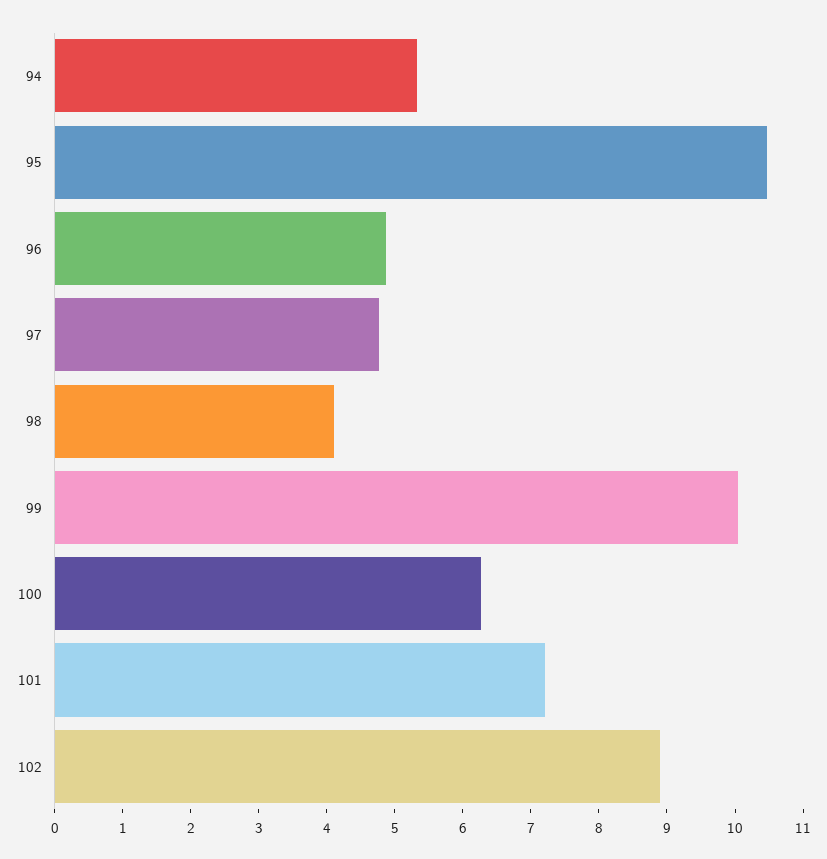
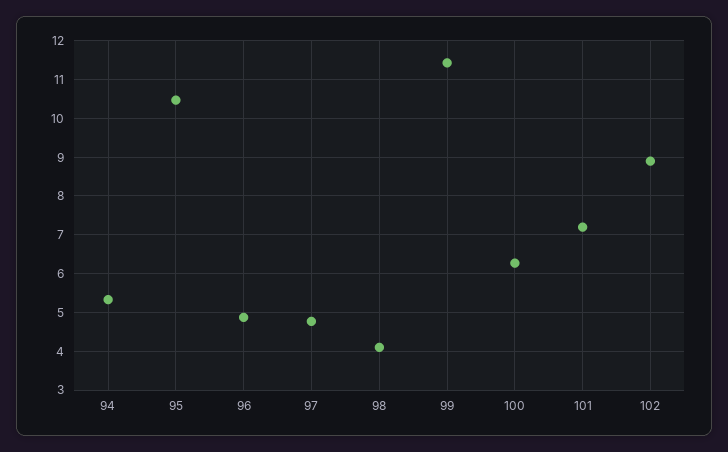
  {
    "94": 5.4,
    "95": 10.4,
    "96": 4.8,
    "97": 4.8,
    "98": 4.2,
-   "99": 10,
+   "99": 11.4,
    "100": 6.2,
    "101": 7.2,
    "102": 9
  }

